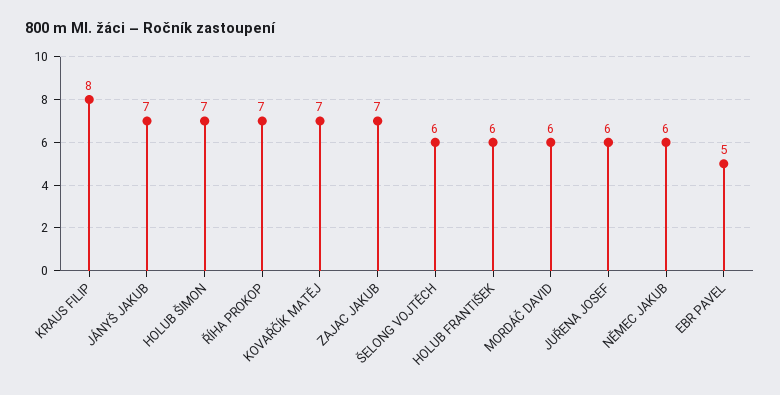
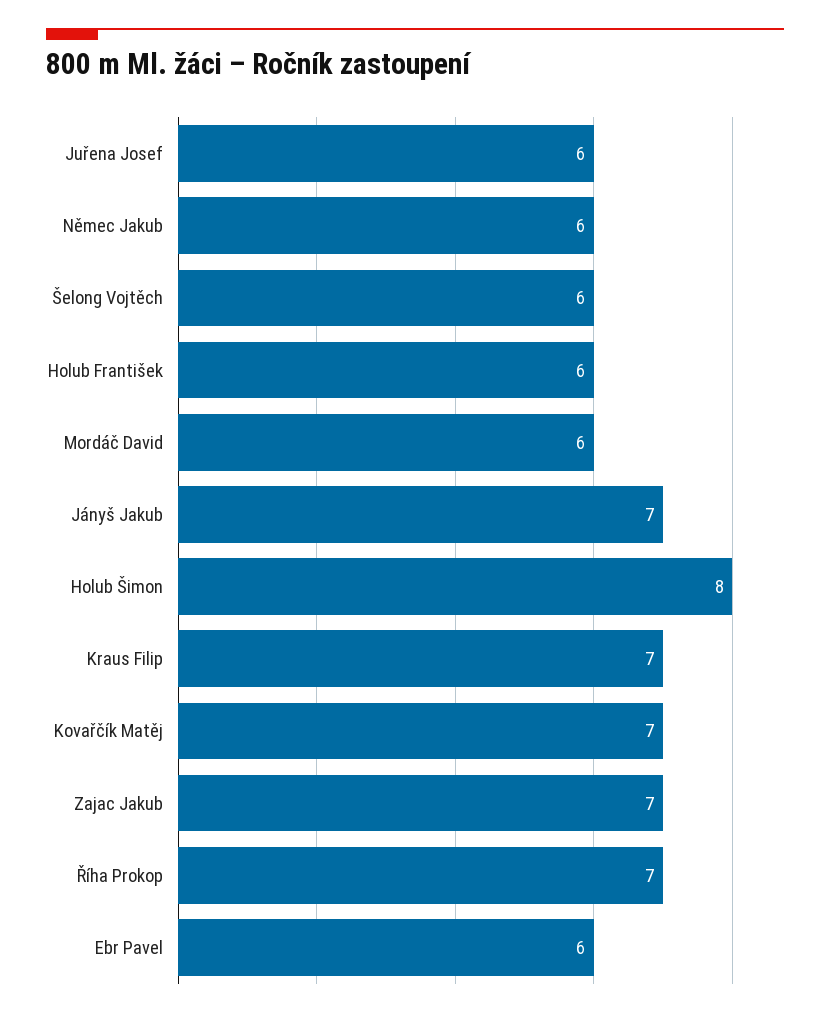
  {
-   "KRAUS FILIP": 8,
+   "KRAUS FILIP": 7,
    "JÁNYŠ JAKUB": 7,
-   "HOLUB ŠIMON": 7,
+   "HOLUB ŠIMON": 8,
    "ŘÍHA PROKOP": 7,
    "KOVAŘČÍK MATĚJ": 7,
    "ZAJAC JAKUB": 7,
    "ŠELONG VOJTĚCH": 6,
    "HOLUB FRANTIŠEK": 6,
    "MORDÁČ DAVID": 6,
    "JUŘENA JOSEF": 6,
    "NĚMEC JAKUB": 6,
-   "EBR PAVEL": 5
+   "EBR PAVEL": 6
  }

